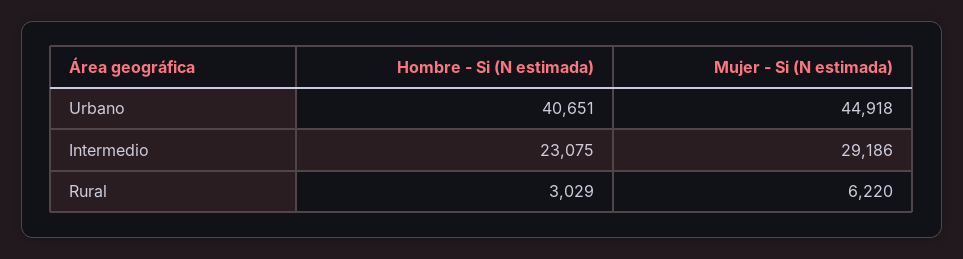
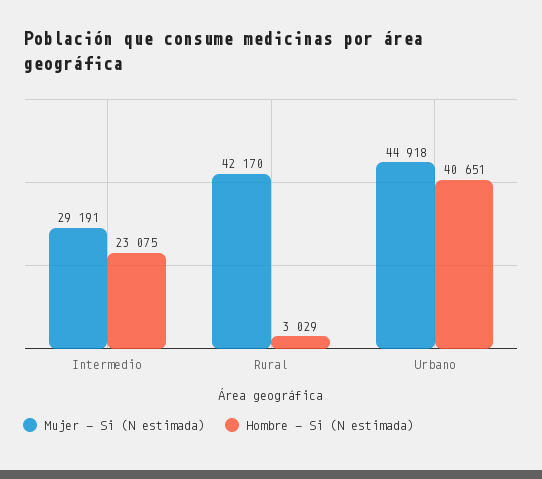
  {
    "Hombre - Si (N estimada)": {
      "Urbano": 40651,
      "Intermedio": 23075,
      "Rural": 3029
    },
    "Mujer - Si (N estimada)": {
      "Urbano": 44918,
-     "Intermedio": 29186,
+     "Intermedio": 29191,
-     "Rural": 6220
+     "Rural": 42170
    }
  }

